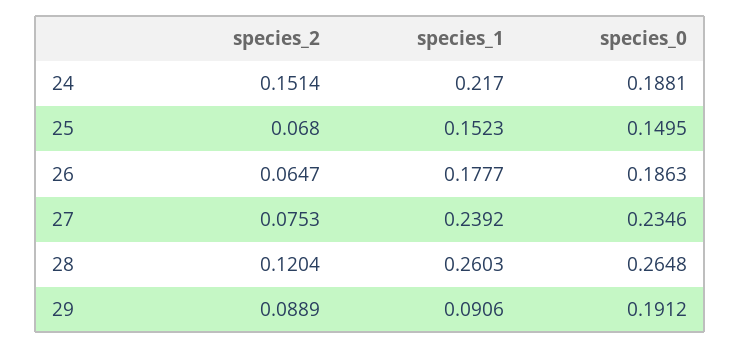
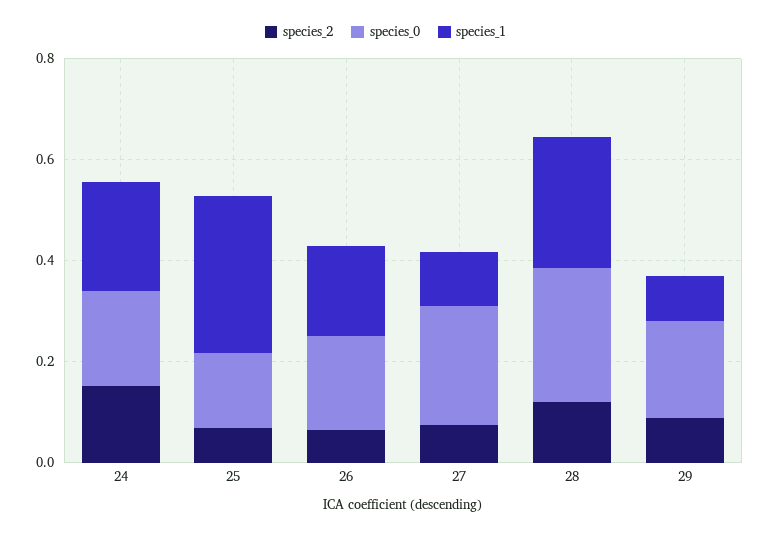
  {
    "species_2": {
      "24": 0.1514,
      "25": 0.068,
      "26": 0.0647,
      "27": 0.0753,
      "28": 0.1204,
      "29": 0.0889
    },
    "species_1": {
      "24": 0.217,
-     "25": 0.1523,
+     "25": 0.3,
      "26": 0.1777,
-     "27": 0.2392,
+     "27": 0.1,
      "28": 0.2603,
      "29": 0.0906
    },
    "species_0": {
      "24": 0.1881,
      "25": 0.1495,
      "26": 0.1863,
      "27": 0.2346,
      "28": 0.2648,
      "29": 0.1912
    }
  }

